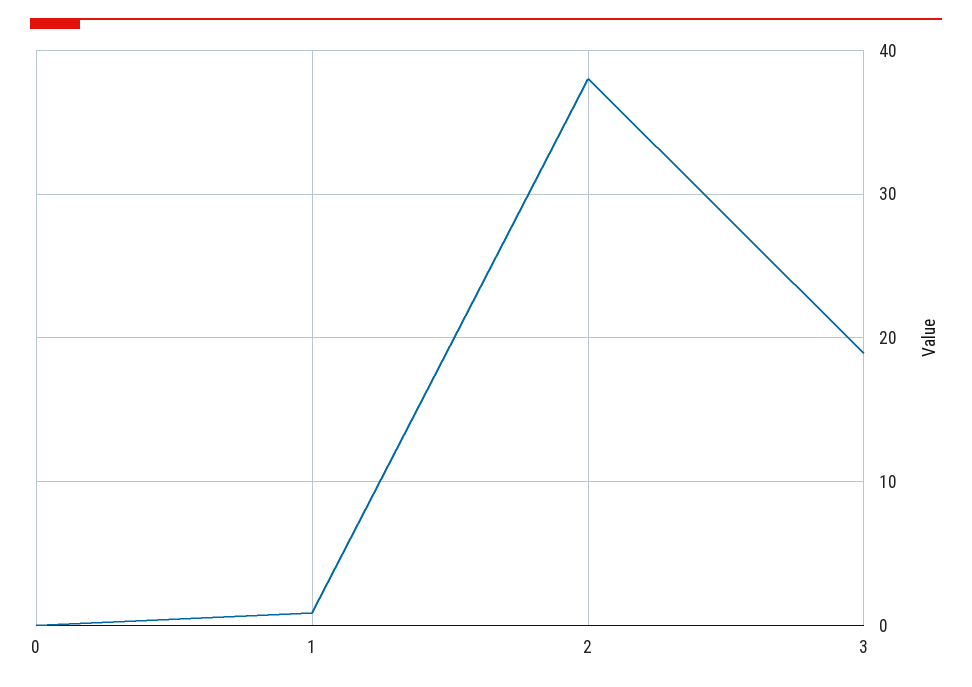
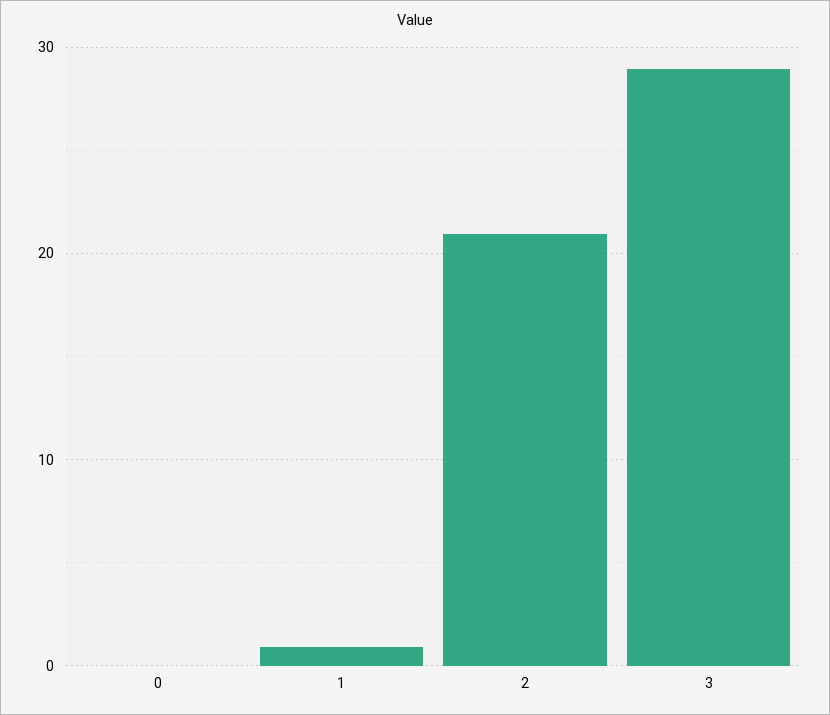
  {
    "0": 0,
    "1": 1,
-   "2": 38,
+   "2": 21,
-   "3": 19
+   "3": 29
  }

